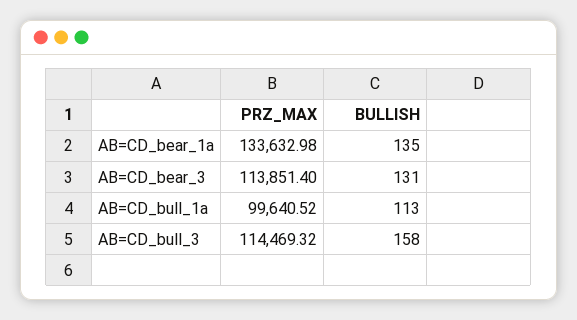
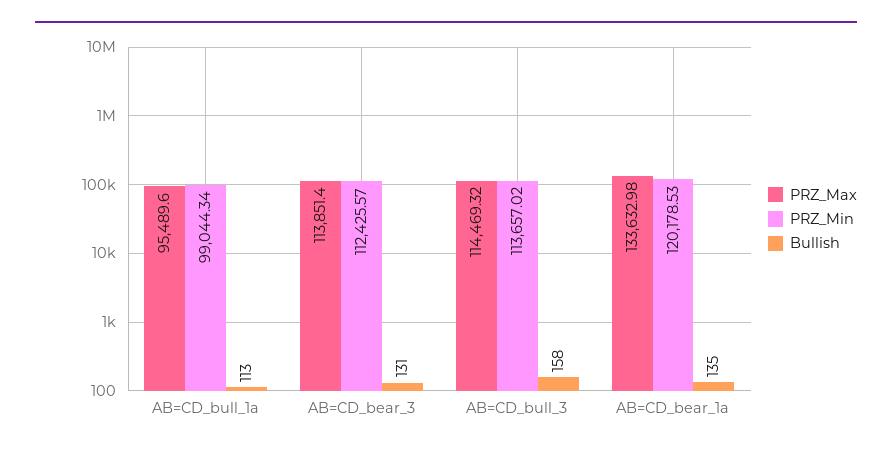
  {
    "PRZ_MAX": {
      "AB=CD_bear_1a": 133632.98,
      "AB=CD_bear_3": 113851.4,
-     "AB=CD_bull_1a": 99640.52,
+     "AB=CD_bull_1a": 95489.6,
      "AB=CD_bull_3": 114469.32
    },
    "BULLISH": {
      "AB=CD_bear_1a": 135,
      "AB=CD_bear_3": 131,
      "AB=CD_bull_1a": 113,
      "AB=CD_bull_3": 158
-   }
+   },
+   "PRZ_Min": {
+     "AB=CD_bull_1a": 99044.34,
+     "AB=CD_bear_3": 112425.57,
+     "AB=CD_bull_3": 113657.02,
+     "AB=CD_bear_1a": 120178.53
+   }
  }

